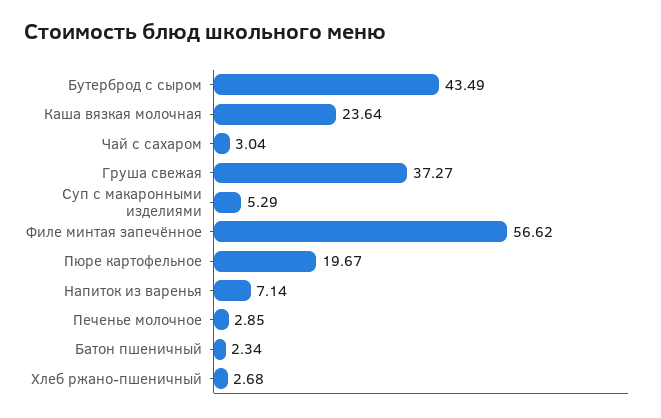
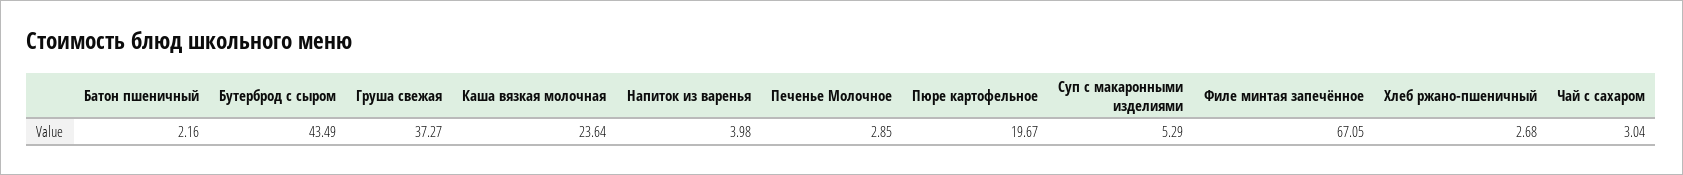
  {
    "Бутерброд с сыром": 43.49,
    "Каша вязкая молочная": 23.64,
    "Чай с сахаром": 3.04,
    "Груша свежая": 37.27,
    "Суп с макаронными изделиями": 5.29,
-   "Филе минтая запечённое": 56.62,
+   "Филе минтая запечённое": 67.05,
    "Пюре картофельное": 19.67,
-   "Напиток из варенья": 7.14,
+   "Напиток из варенья": 3.98,
    "Печенье молочное": 2.85,
-   "Батон пшеничный": 2.34,
+   "Батон пшеничный": 2.16,
    "Хлеб ржано-пшеничный": 2.68
  }

